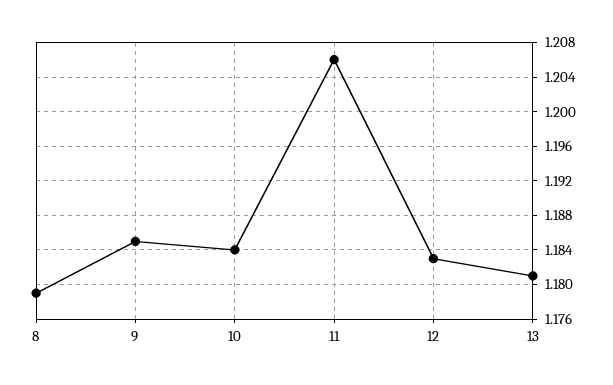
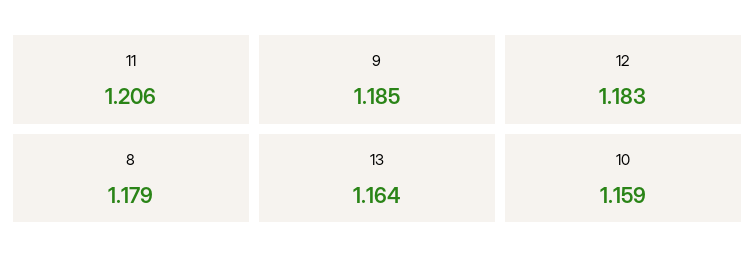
  {
    "8": 1.179,
    "9": 1.185,
-   "10": 1.184,
+   "10": 1.159,
    "11": 1.206,
    "12": 1.183,
-   "13": 1.181
+   "13": 1.164
  }

